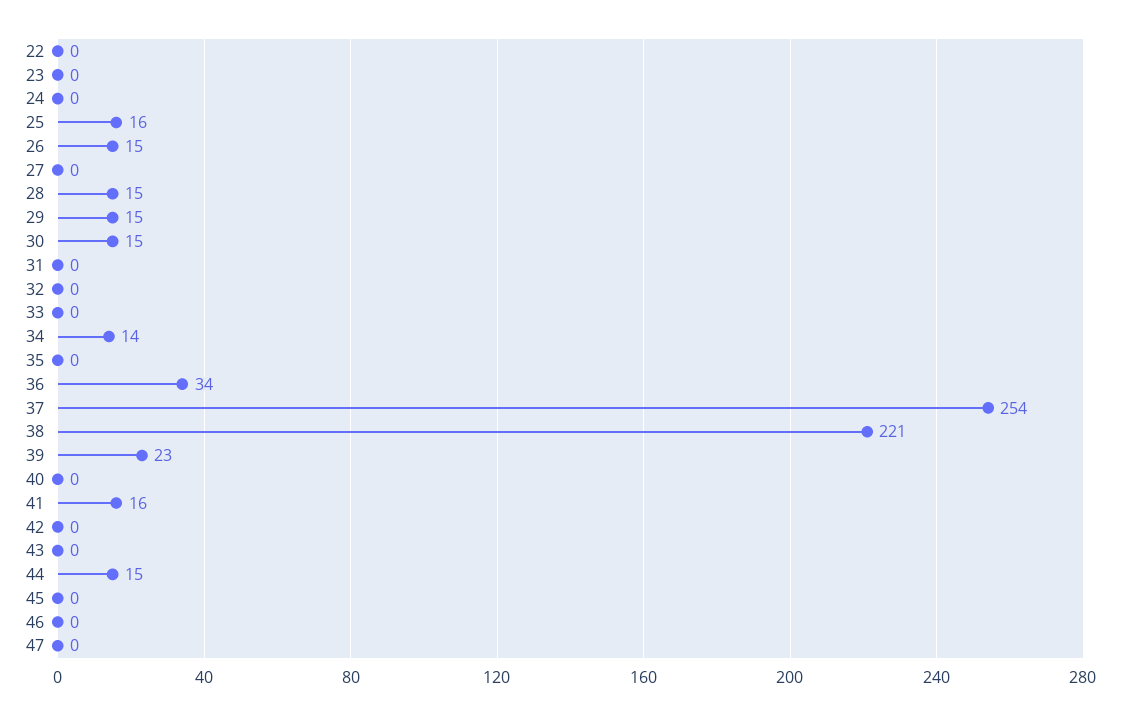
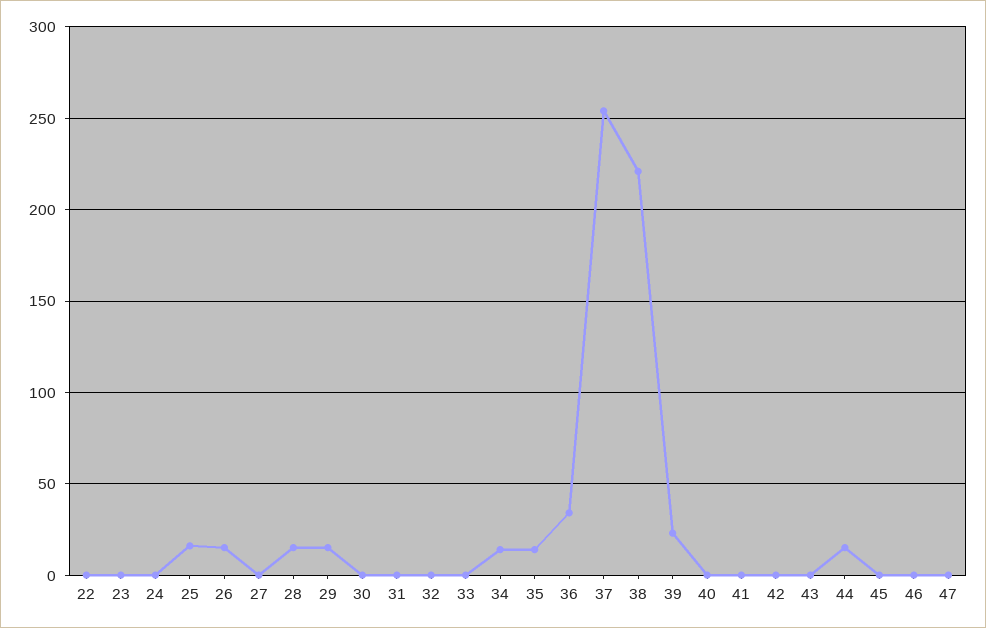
  {
    "22": 0,
    "23": 0,
    "24": 0,
    "25": 16,
    "26": 15,
    "27": 0,
    "28": 15,
    "29": 15,
-   "30": 15,
+   "30": 0,
    "31": 0,
    "32": 0,
    "33": 0,
    "34": 14,
-   "35": 0,
+   "35": 15,
    "36": 34,
    "37": 254,
    "38": 221,
    "39": 23,
    "40": 0,
-   "41": 16,
+   "41": 0,
    "42": 0,
    "43": 0,
    "44": 15,
    "45": 0,
    "46": 0,
    "47": 0
  }

